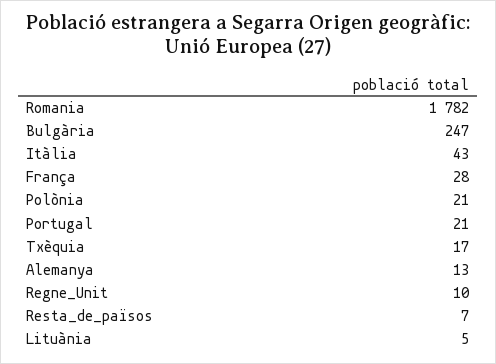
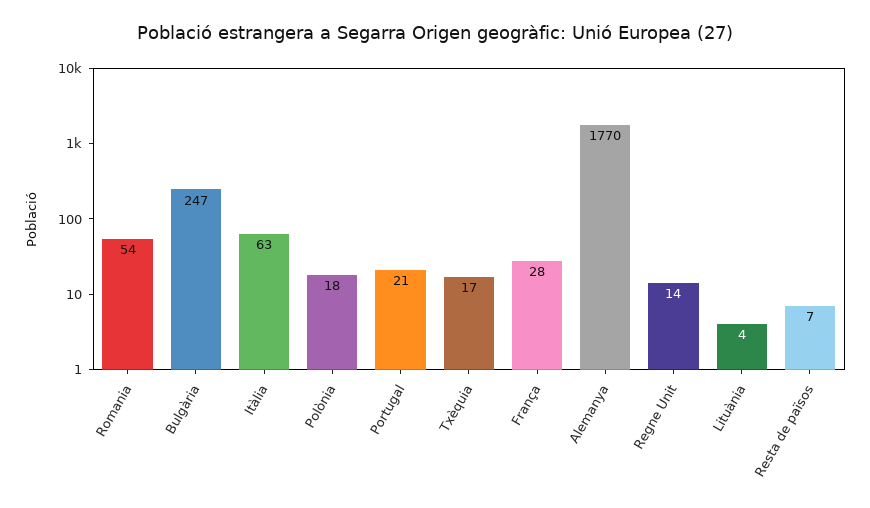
  {
-   "Romania": 1782,
+   "Romania": 54,
    "Bulgària": 247,
-   "Itàlia": 43,
+   "Itàlia": 63,
    "França": 28,
-   "Polònia": 21,
+   "Polònia": 18,
    "Portugal": 21,
    "Txèquia": 17,
-   "Alemanya": 13,
+   "Alemanya": 1770,
-   "Regne_Unit": 10,
+   "Regne_Unit": 14,
    "Resta_de_països": 7,
-   "Lituània": 5
+   "Lituània": 4
  }

